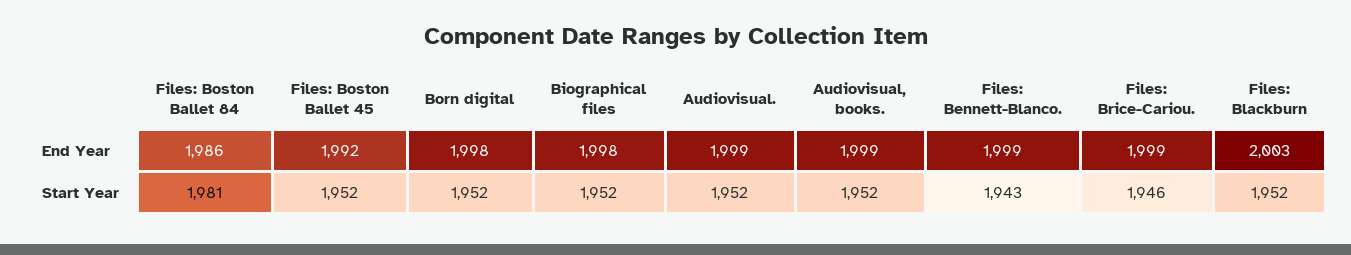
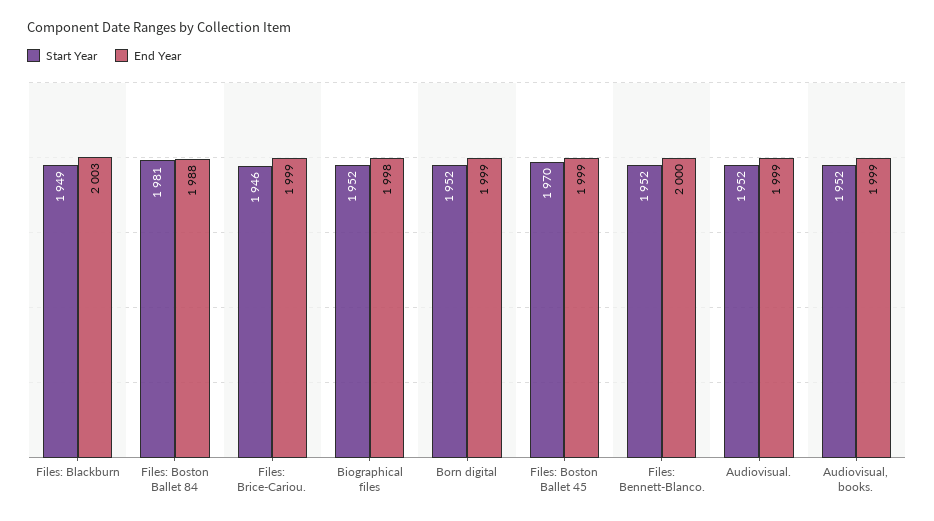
  {
    "End Year": {
-     "Files: Boston Ballet 84": 1986,
+     "Files: Boston Ballet 84": 1988,
-     "Files: Boston Ballet 45": 1992,
+     "Files: Boston Ballet 45": 1999,
-     "Born digital": 1998,
+     "Born digital": 1999,
      "Biographical files": 1998,
      "Audiovisual.": 1999,
      "Audiovisual, books.": 1999,
-     "Files: Bennett-Blanco.": 1999,
+     "Files: Bennett-Blanco.": 2000,
      "Files: Brice-Cariou.": 1999,
      "Files: Blackburn": 2003
    },
    "Start Year": {
      "Files: Boston Ballet 84": 1981,
-     "Files: Boston Ballet 45": 1952,
+     "Files: Boston Ballet 45": 1970,
      "Born digital": 1952,
      "Biographical files": 1952,
      "Audiovisual.": 1952,
      "Audiovisual, books.": 1952,
-     "Files: Bennett-Blanco.": 1943,
+     "Files: Bennett-Blanco.": 1952,
      "Files: Brice-Cariou.": 1946,
-     "Files: Blackburn": 1952
+     "Files: Blackburn": 1949
    }
  }

